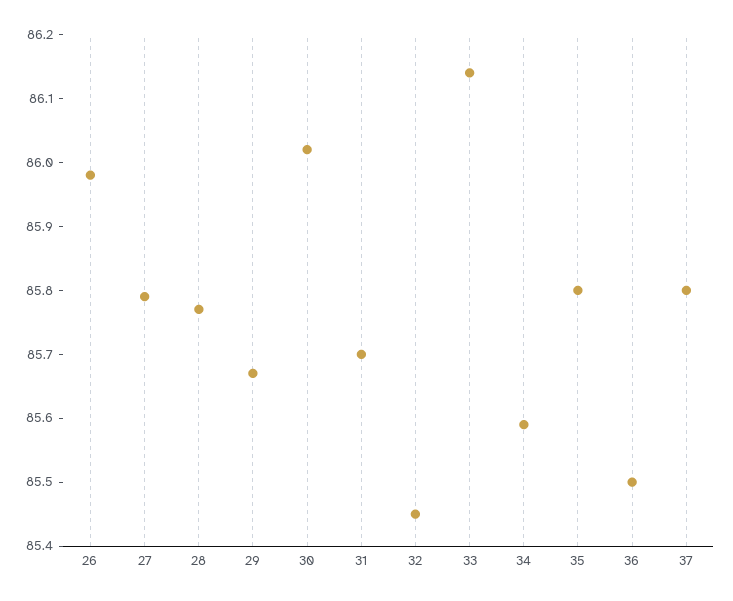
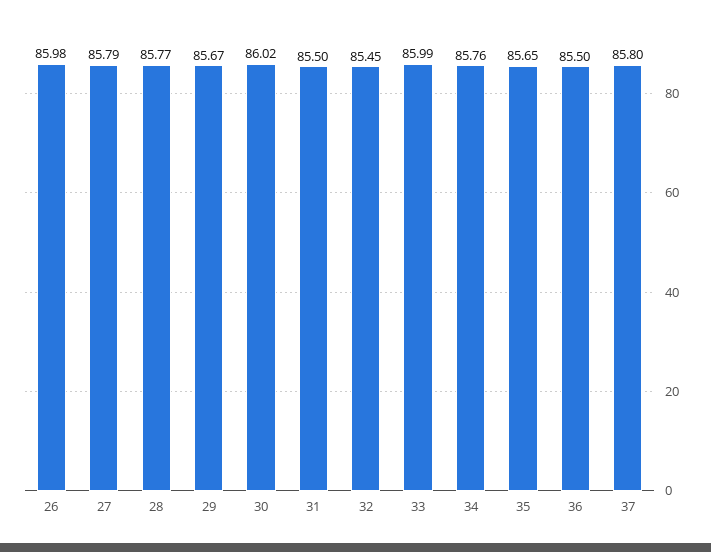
  {
    "26": 85.98,
    "27": 85.79,
    "28": 85.77,
    "29": 85.67,
    "30": 86.02,
-   "31": 85.7,
+   "31": 85.5,
    "32": 85.45,
-   "33": 86.15,
+   "33": 85.99,
-   "34": 85.6,
+   "34": 85.76,
-   "35": 85.8,
+   "35": 85.65,
    "36": 85.5,
    "37": 85.8
  }

